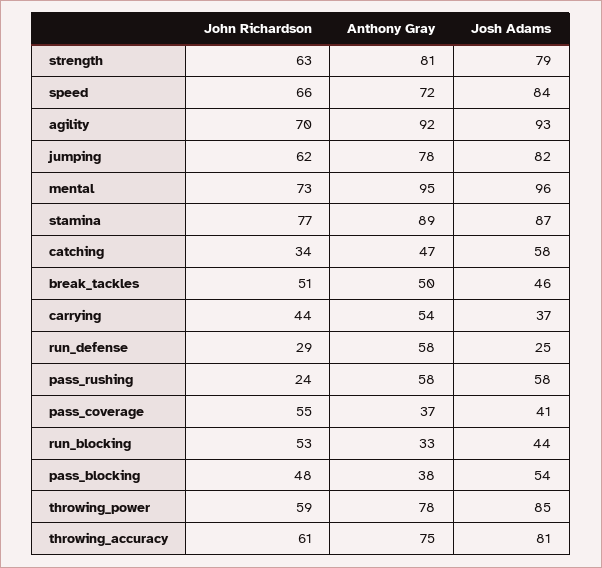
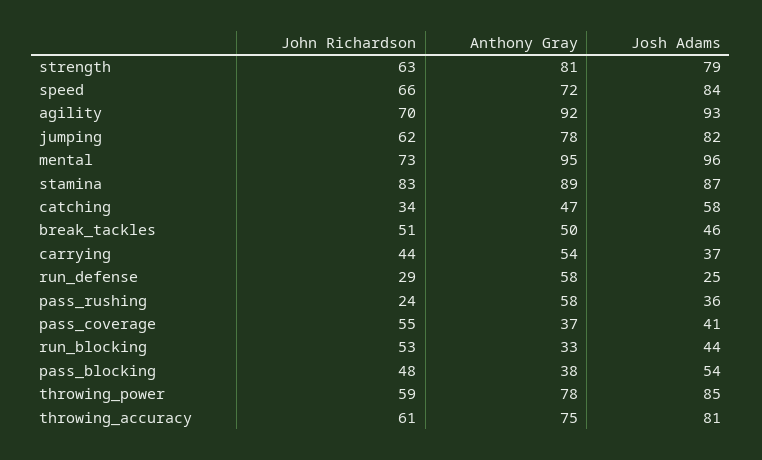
  {
    "John Richardson": {
      "strength": 63,
      "speed": 66,
      "agility": 70,
      "jumping": 62,
      "mental": 73,
-     "stamina": 77,
+     "stamina": 83,
      "catching": 34,
      "break_tackles": 51,
      "carrying": 44,
      "run_defense": 29,
      "pass_rushing": 24,
      "pass_coverage": 55,
      "run_blocking": 53,
      "pass_blocking": 48,
      "throwing_power": 59,
      "throwing_accuracy": 61
    },
    "Anthony Gray": {
      "strength": 81,
      "speed": 72,
      "agility": 92,
      "jumping": 78,
      "mental": 95,
      "stamina": 89,
      "catching": 47,
      "break_tackles": 50,
      "carrying": 54,
      "run_defense": 58,
      "pass_rushing": 58,
      "pass_coverage": 37,
      "run_blocking": 33,
      "pass_blocking": 38,
      "throwing_power": 78,
      "throwing_accuracy": 75
    },
    "Josh Adams": {
      "strength": 79,
      "speed": 84,
      "agility": 93,
      "jumping": 82,
      "mental": 96,
      "stamina": 87,
      "catching": 58,
      "break_tackles": 46,
      "carrying": 37,
      "run_defense": 25,
-     "pass_rushing": 58,
+     "pass_rushing": 36,
      "pass_coverage": 41,
      "run_blocking": 44,
      "pass_blocking": 54,
      "throwing_power": 85,
      "throwing_accuracy": 81
    }
  }

